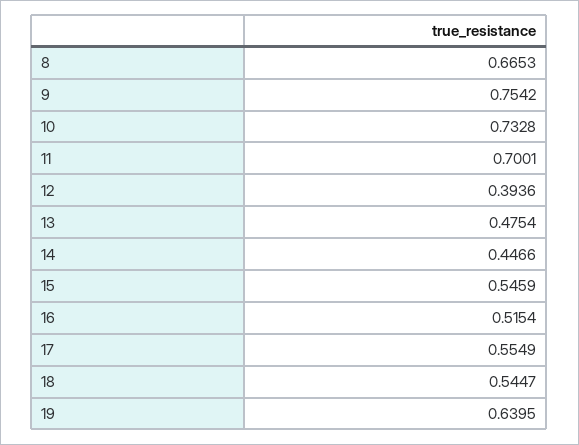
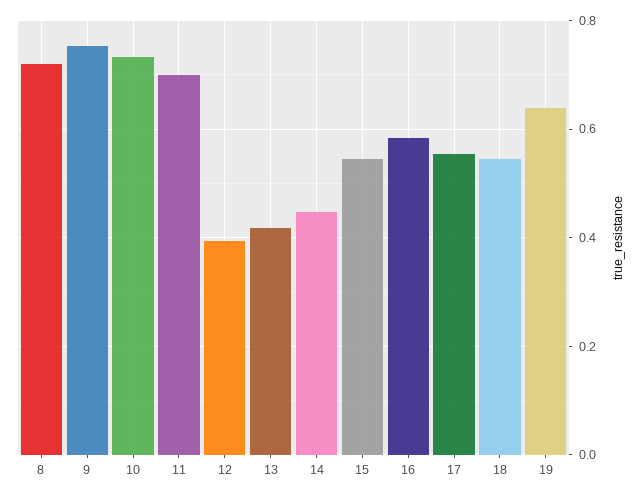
  {
-   "8": 0.6653,
+   "8": 0.72,
    "9": 0.7542,
    "10": 0.7328,
    "11": 0.7001,
    "12": 0.3936,
-   "13": 0.4754,
+   "13": 0.42,
    "14": 0.4466,
    "15": 0.5459,
-   "16": 0.5154,
+   "16": 0.58,
    "17": 0.5549,
    "18": 0.5447,
    "19": 0.6395
  }

